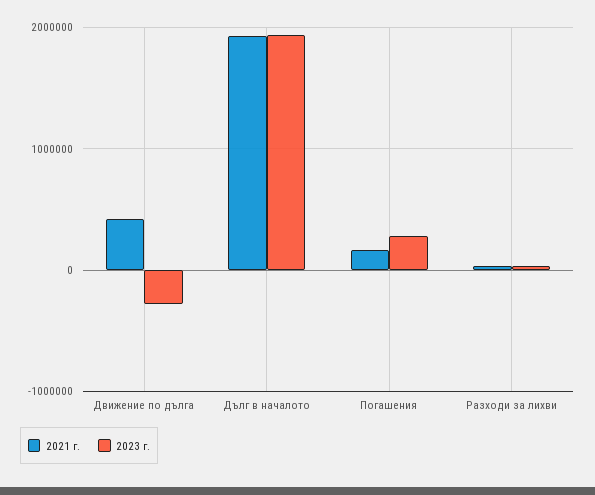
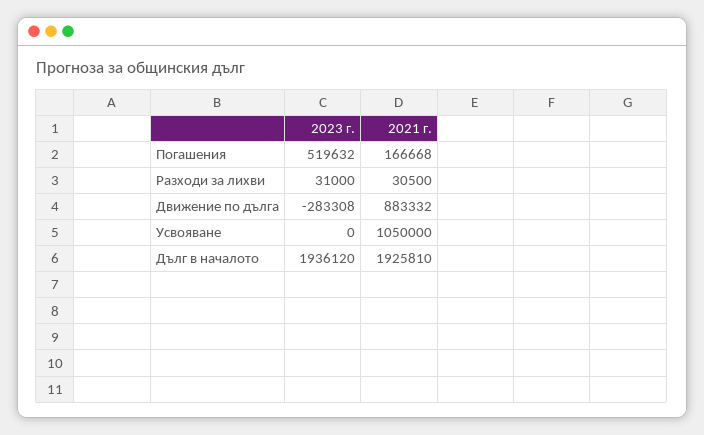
  {
    "2021 г.": {
-     "Движение по дълга": 400000,
+     "Движение по дълга": 883332,
      "Дълг в началото": 1925810,
      "Погашения": 166668,
-     "Разходи за лихви": 30500
+     "Разходи за лихви": 30500,
+     "Усвояване": 1050000
    },
    "2023 г.": {
      "Движение по дълга": -283308,
      "Дълг в началото": 1936120,
-     "Погашения": 300000,
+     "Погашения": 519632,
-     "Разходи за лихви": 31000
+     "Разходи за лихви": 31000,
+     "Усвояване": 0
    }
  }

